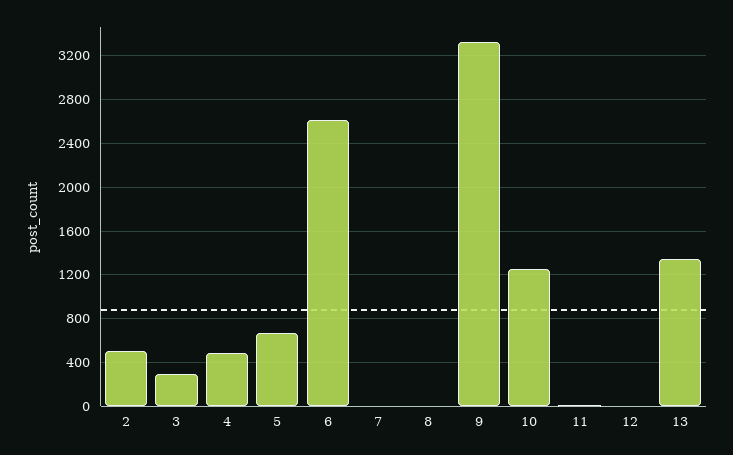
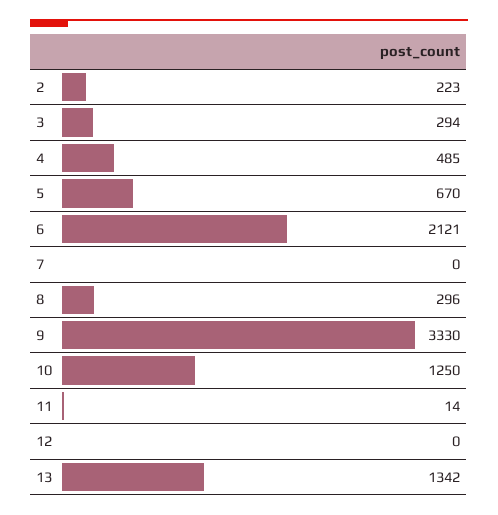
  {
-   "2": 500,
+   "2": 223,
    "3": 294,
    "4": 485,
    "5": 670,
-   "6": 2600,
+   "6": 2121,
    "7": 0,
-   "8": 0,
+   "8": 296,
    "9": 3330,
    "10": 1250,
    "11": 14,
    "12": 0,
    "13": 1342
  }

